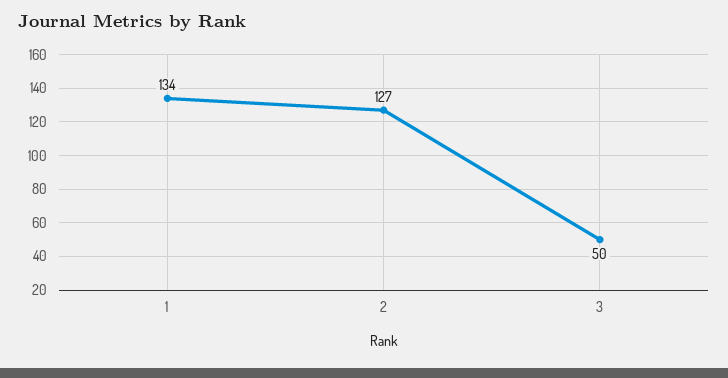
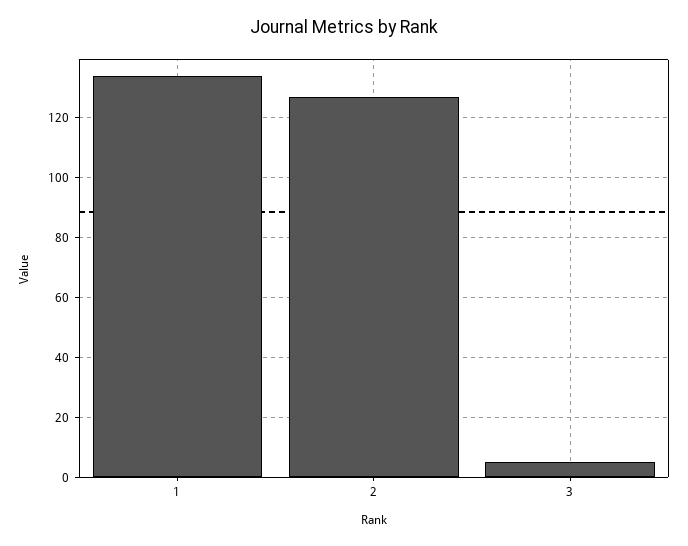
  {
    "1": 134,
    "2": 127,
-   "3": 50
+   "3": 5
  }

